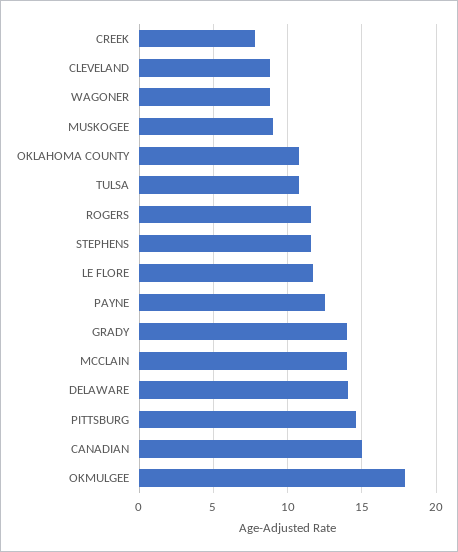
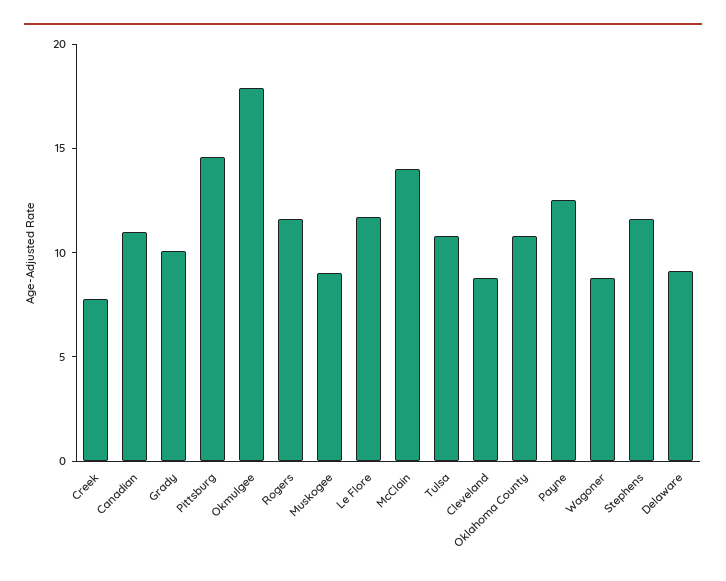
  {
    "CREEK": 8,
    "CLEVELAND": 9,
    "WAGONER": 9,
    "MUSKOGEE": 9,
    "OKLAHOMA COUNTY": 11,
    "TULSA": 11,
    "ROGERS": 11.5,
    "STEPHENS": 11.5,
    "LE FLORE": 11.5,
    "PAYNE": 12.5,
-   "GRADY": 14,
+   "GRADY": 10,
    "MCCLAIN": 14,
-   "DELAWARE": 14,
+   "DELAWARE": 9,
    "PITTSBURG": 14.5,
-   "CANADIAN": 15,
+   "CANADIAN": 11,
    "OKMULGEE": 18
  }

